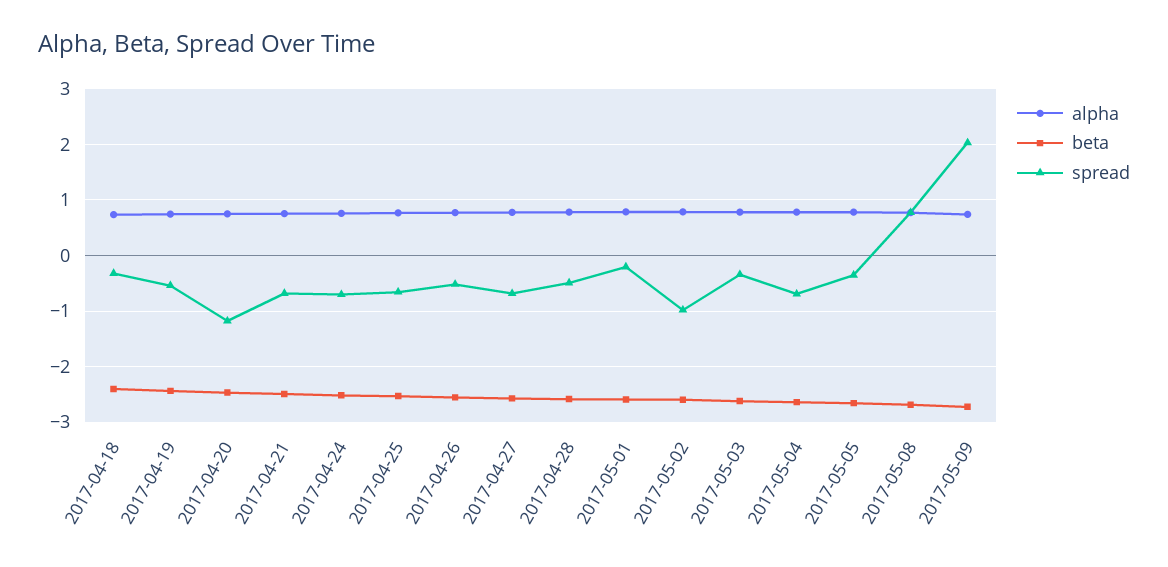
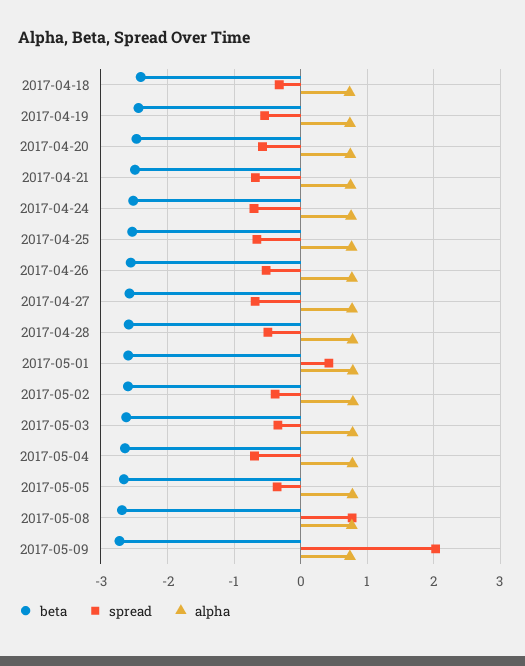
  {
    "alpha": {
      "2017-04-18": 0.7,
      "2017-04-19": 0.7,
      "2017-04-20": 0.7,
      "2017-04-21": 0.8,
      "2017-04-24": 0.8,
      "2017-04-25": 0.8,
      "2017-04-26": 0.8,
      "2017-04-27": 0.8,
      "2017-04-28": 0.8,
      "2017-05-01": 0.8,
      "2017-05-02": 0.8,
      "2017-05-03": 0.8,
      "2017-05-04": 0.8,
      "2017-05-05": 0.8,
      "2017-05-08": 0.8,
      "2017-05-09": 0.7
    },
    "beta": {
      "2017-04-18": -2.4,
      "2017-04-19": -2.4,
      "2017-04-20": -2.5,
      "2017-04-21": -2.5,
      "2017-04-24": -2.5,
      "2017-04-25": -2.5,
      "2017-04-26": -2.6,
      "2017-04-27": -2.6,
      "2017-04-28": -2.6,
      "2017-05-01": -2.6,
      "2017-05-02": -2.6,
      "2017-05-03": -2.6,
      "2017-05-04": -2.6,
      "2017-05-05": -2.7,
      "2017-05-08": -2.7,
      "2017-05-09": -2.7
    },
    "spread": {
      "2017-04-18": -0.3,
      "2017-04-19": -0.5,
-     "2017-04-20": -1.2,
+     "2017-04-20": -0.6,
      "2017-04-21": -0.7,
      "2017-04-24": -0.7,
      "2017-04-25": -0.7,
      "2017-04-26": -0.5,
      "2017-04-27": -0.7,
      "2017-04-28": -0.5,
-     "2017-05-01": -0.2,
+     "2017-05-01": 0.4,
-     "2017-05-02": -1,
+     "2017-05-02": -0.4,
      "2017-05-03": -0.3,
      "2017-05-04": -0.7,
      "2017-05-05": -0.4,
      "2017-05-08": 0.8,
      "2017-05-09": 2
    }
  }

